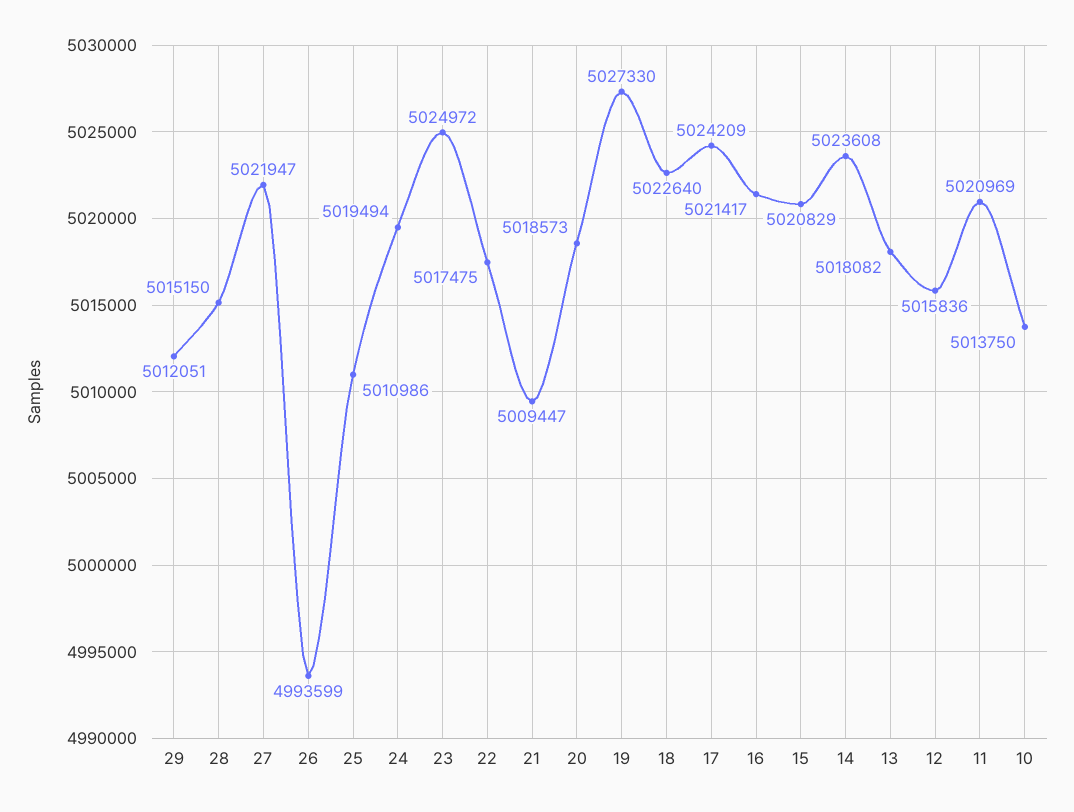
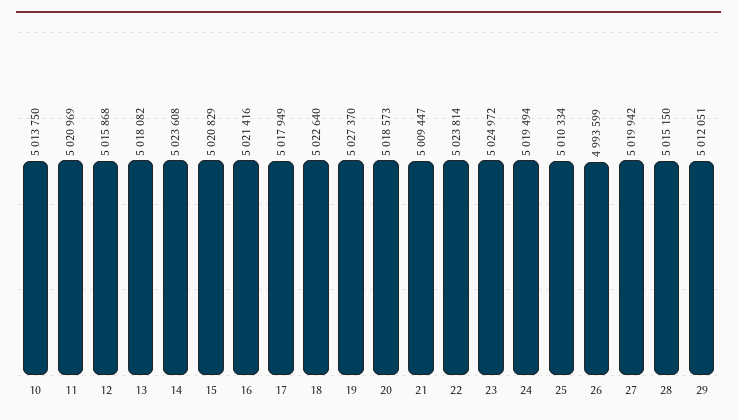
  {
    "29": 5012051,
    "28": 5015150,
-   "27": 5021947,
+   "27": 5019942,
    "26": 4993599,
-   "25": 5010986,
+   "25": 5010334,
    "24": 5019494,
    "23": 5024972,
-   "22": 5017475,
+   "22": 5023814,
    "21": 5009447,
    "20": 5018573,
-   "19": 5027330,
+   "19": 5027370,
    "18": 5022640,
-   "17": 5024209,
+   "17": 5017949,
-   "16": 5021417,
+   "16": 5021416,
    "15": 5020829,
    "14": 5023608,
    "13": 5018082,
-   "12": 5015836,
+   "12": 5015868,
    "11": 5020969,
    "10": 5013750
  }

